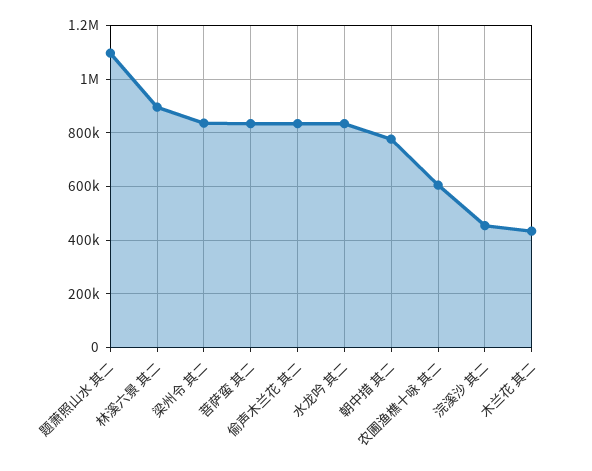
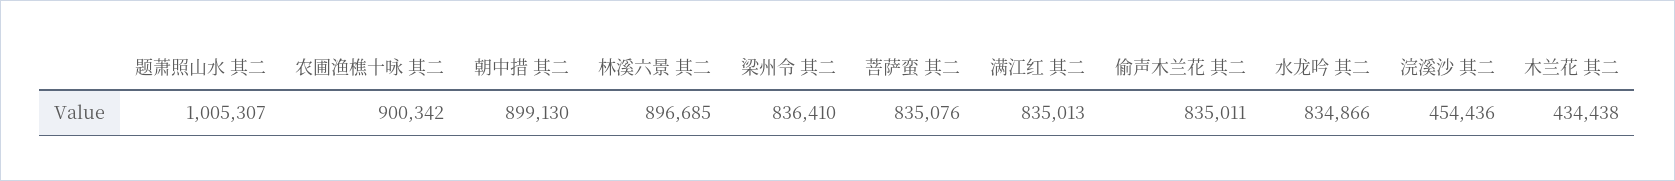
  {
-   "题萧照山水 其二": 1100000,
+   "题萧照山水 其二": 1005307,
    "林溪六景 其二": 896685,
    "梁州令 其二": 836410,
    "菩萨蛮 其二": 835076,
    "偷声木兰花 其二": 835011,
    "水龙吟 其二": 834866,
-   "朝中措 其二": 775000,
+   "朝中措 其二": 899130,
-   "农圃渔樵十咏 其二": 600000,
+   "农圃渔樵十咏 其二": 900342,
    "浣溪沙 其二": 454436,
-   "木兰花 其二": 434438
+   "木兰花 其二": 434438,
+   "满江红 其二": 835013
  }

